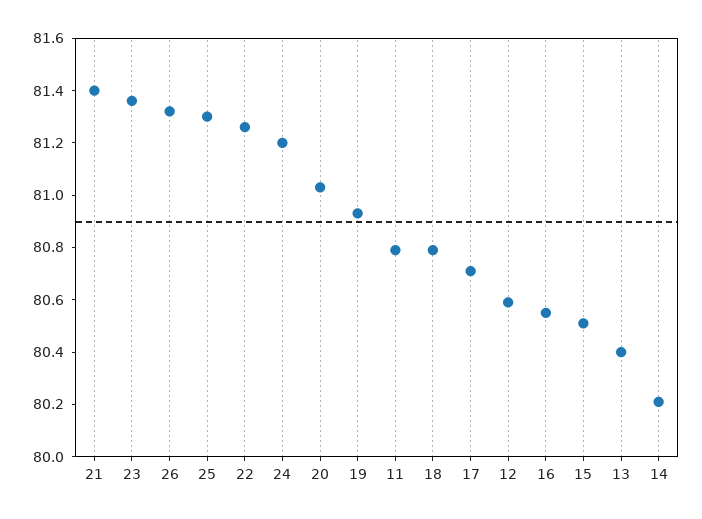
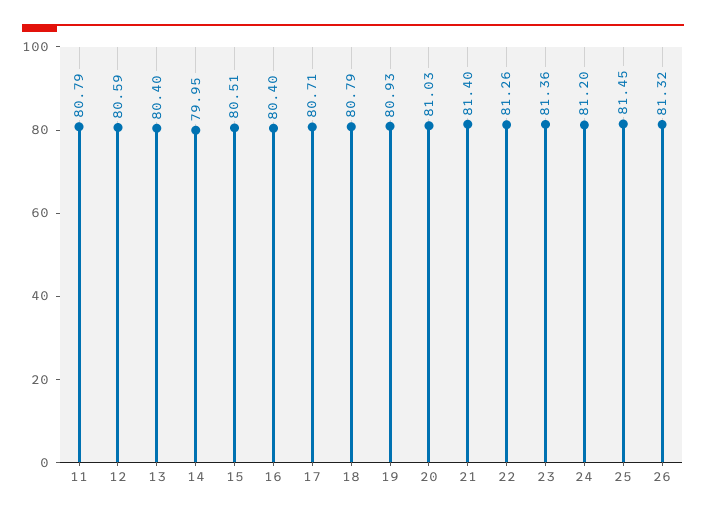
  {
    "21": 81.4,
    "23": 81.36,
    "26": 81.32,
-   "25": 81.3,
+   "25": 81.45,
    "22": 81.26,
    "24": 81.2,
    "20": 81.03,
    "19": 80.93,
    "11": 80.79,
    "18": 80.79,
    "17": 80.71,
    "12": 80.59,
-   "16": 80.55,
+   "16": 80.4,
    "15": 80.51,
    "13": 80.4,
-   "14": 80.2
+   "14": 79.95
  }

